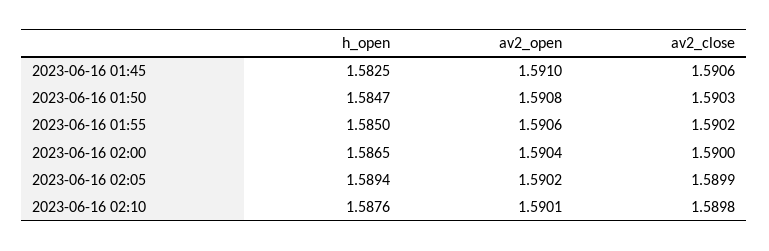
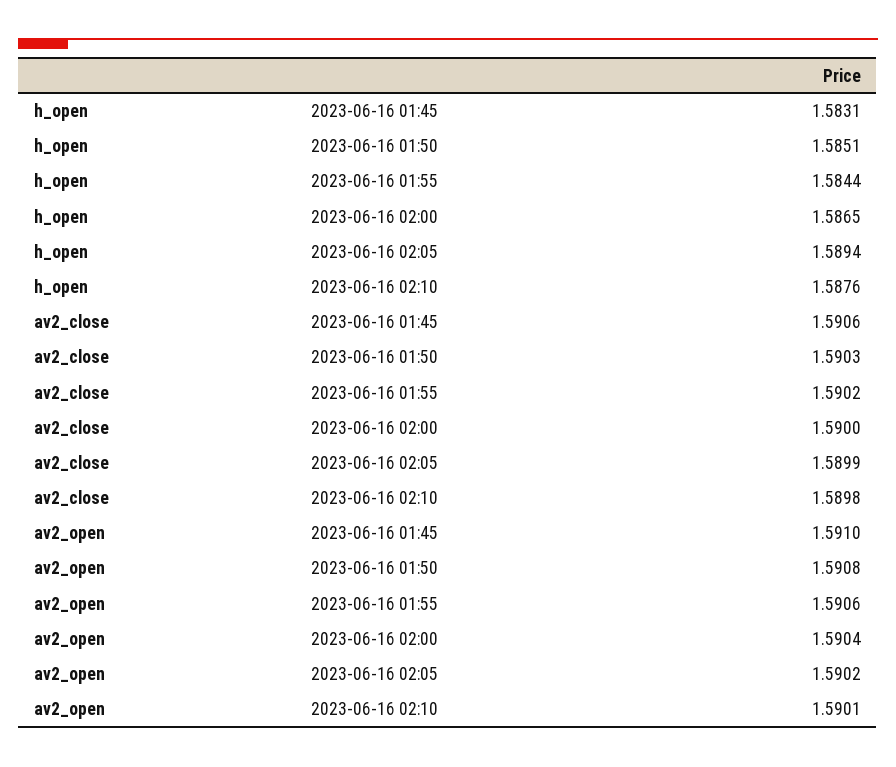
  {
    "h_open": {
-     "2023-06-16 01:45": 1.5825,
+     "2023-06-16 01:45": 1.5831,
-     "2023-06-16 01:50": 1.5847,
+     "2023-06-16 01:50": 1.5851,
-     "2023-06-16 01:55": 1.585,
+     "2023-06-16 01:55": 1.5844,
      "2023-06-16 02:00": 1.5865,
      "2023-06-16 02:05": 1.5894,
      "2023-06-16 02:10": 1.5876
    },
    "av2_open": {
      "2023-06-16 01:45": 1.591,
      "2023-06-16 01:50": 1.5908,
      "2023-06-16 01:55": 1.5906,
      "2023-06-16 02:00": 1.5904,
      "2023-06-16 02:05": 1.5902,
      "2023-06-16 02:10": 1.5901
    },
    "av2_close": {
      "2023-06-16 01:45": 1.5906,
      "2023-06-16 01:50": 1.5903,
      "2023-06-16 01:55": 1.5902,
      "2023-06-16 02:00": 1.59,
      "2023-06-16 02:05": 1.5899,
      "2023-06-16 02:10": 1.5898
    }
  }

